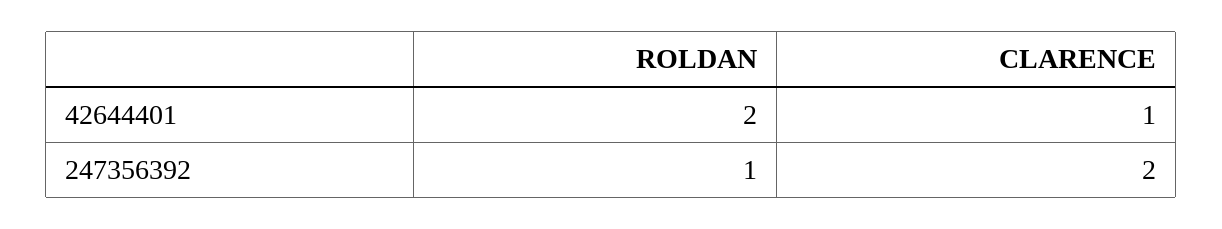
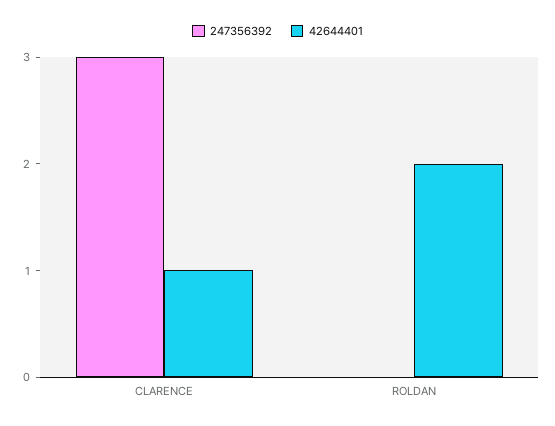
  {
    "42644401": {
      "ROLDAN": 2,
      "CLARENCE": 1
    },
    "247356392": {
-     "ROLDAN": 1,
+     "ROLDAN": 0,
-     "CLARENCE": 2
+     "CLARENCE": 3
    }
  }

